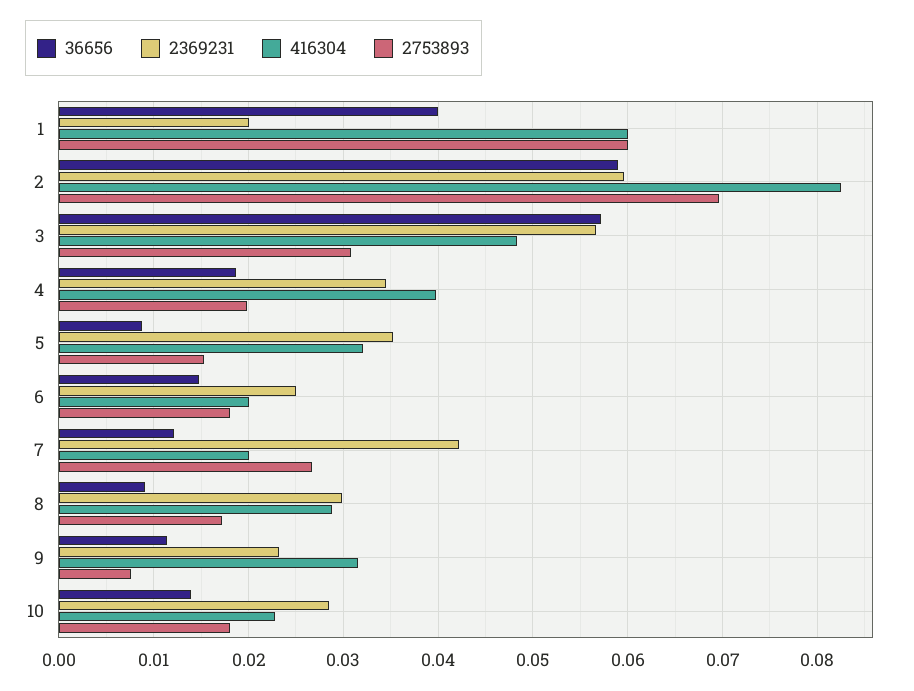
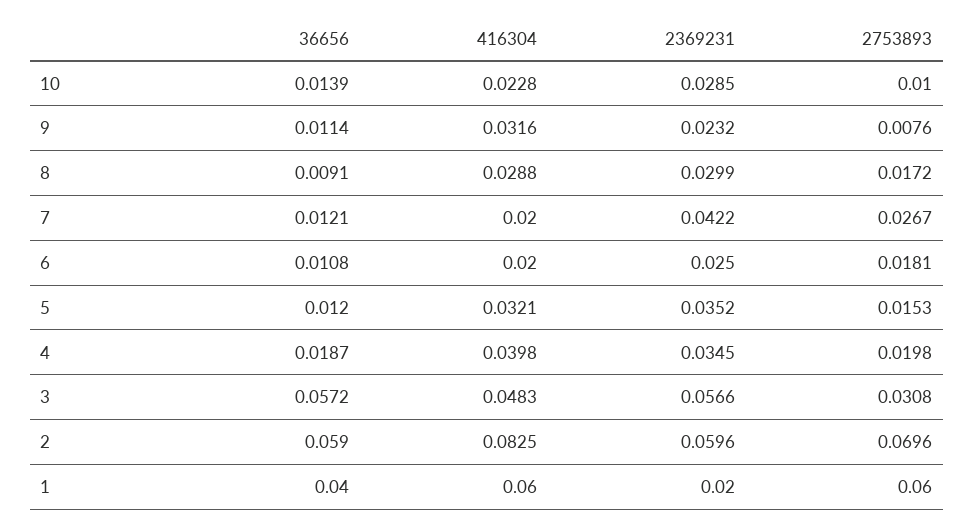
  {
    "36656": {
      "1": 0.04,
      "2": 0.059,
      "3": 0.0572,
      "4": 0.0187,
-     "5": 0.009,
+     "5": 0.012,
-     "6": 0.015,
+     "6": 0.0108,
      "7": 0.0121,
      "8": 0.0091,
      "9": 0.0114,
      "10": 0.0139
    },
    "2369231": {
      "1": 0.02,
      "2": 0.0596,
      "3": 0.0566,
      "4": 0.0345,
      "5": 0.0352,
      "6": 0.025,
      "7": 0.0422,
      "8": 0.0299,
      "9": 0.0232,
      "10": 0.0285
    },
    "416304": {
      "1": 0.06,
      "2": 0.0825,
      "3": 0.0483,
      "4": 0.0398,
      "5": 0.0321,
      "6": 0.02,
      "7": 0.02,
      "8": 0.0288,
      "9": 0.0316,
      "10": 0.0228
    },
    "2753893": {
      "1": 0.06,
      "2": 0.0696,
      "3": 0.0308,
      "4": 0.0198,
      "5": 0.0153,
      "6": 0.0181,
      "7": 0.0267,
      "8": 0.0172,
      "9": 0.0076,
-     "10": 0.018
+     "10": 0.01
    }
  }

